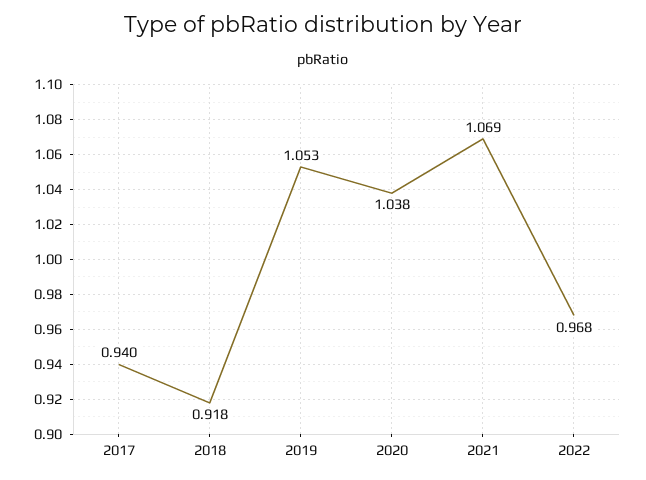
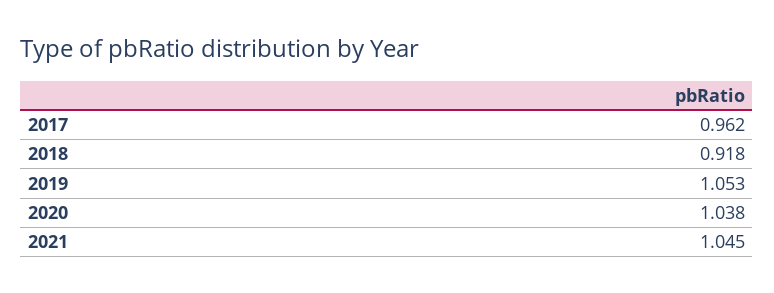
  {
-   "2017": 0.94,
+   "2017": 0.962,
    "2018": 0.918,
    "2019": 1.053,
    "2020": 1.038,
-   "2021": 1.069,
+   "2021": 1.045
-   "2022": 0.968
  }

